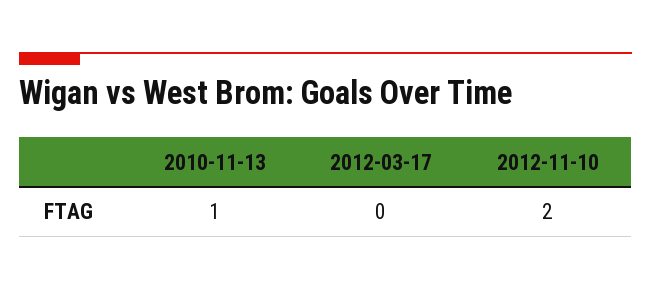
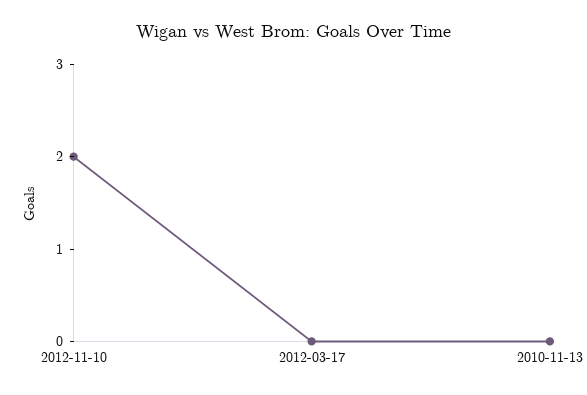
  {
-   "2010-11-13": 1,
+   "2010-11-13": 0,
    "2012-03-17": 0,
    "2012-11-10": 2
  }

